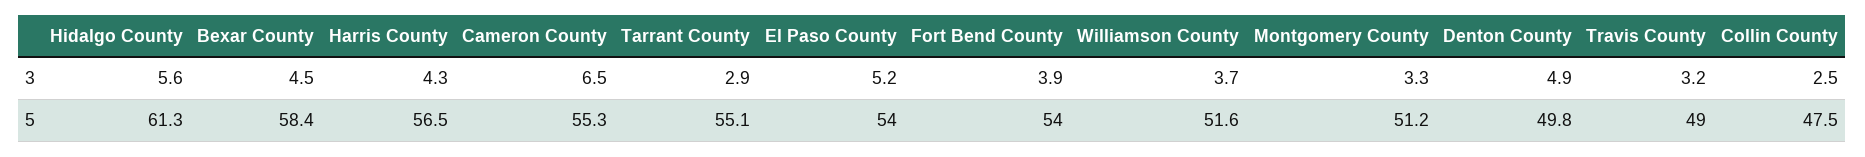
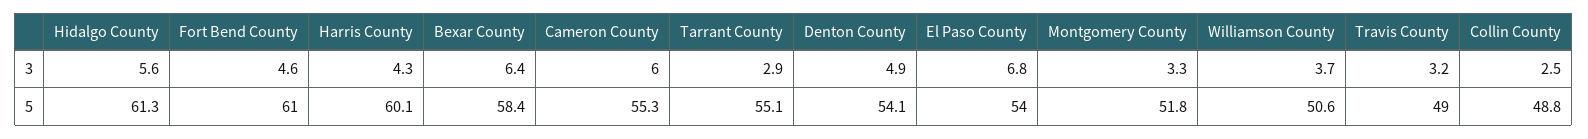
  {
    "Hidalgo County": {
      "3": 5.6,
      "5": 61.3
    },
    "Bexar County": {
-     "3": 4.5,
+     "3": 6.4,
      "5": 58.4
    },
    "Harris County": {
      "3": 4.3,
-     "5": 56.5
+     "5": 60.1
    },
    "Cameron County": {
-     "3": 6.5,
+     "3": 6,
      "5": 55.3
    },
    "Tarrant County": {
      "3": 2.9,
      "5": 55.1
    },
    "El Paso County": {
-     "3": 5.2,
+     "3": 6.8,
      "5": 54
    },
    "Fort Bend County": {
-     "3": 3.9,
+     "3": 4.6,
-     "5": 54
+     "5": 61
    },
    "Williamson County": {
      "3": 3.7,
-     "5": 51.6
+     "5": 50.6
    },
    "Montgomery County": {
      "3": 3.3,
-     "5": 51.2
+     "5": 51.8
    },
    "Denton County": {
      "3": 4.9,
-     "5": 49.8
+     "5": 54.1
    },
    "Travis County": {
      "3": 3.2,
      "5": 49
    },
    "Collin County": {
      "3": 2.5,
-     "5": 47.5
+     "5": 48.8
    }
  }

